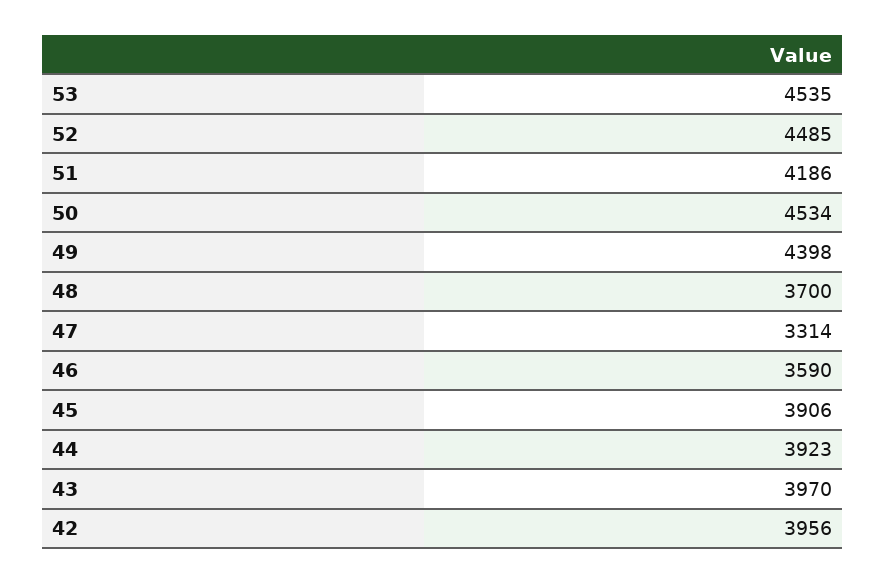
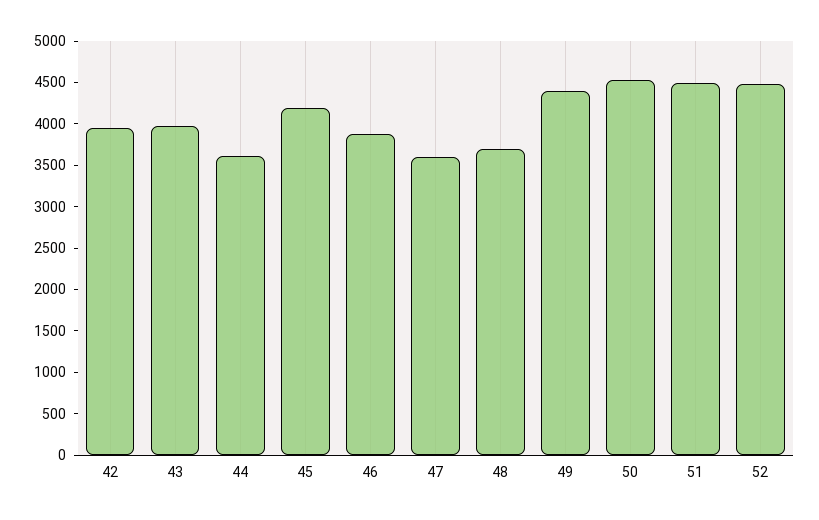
  {
-   "53": 4535,
    "52": 4485,
-   "51": 4186,
+   "51": 4500,
    "50": 4534,
    "49": 4398,
    "48": 3700,
-   "47": 3314,
+   "47": 3600,
-   "46": 3590,
+   "46": 3900,
-   "45": 3906,
+   "45": 4200,
-   "44": 3923,
+   "44": 3600,
    "43": 3970,
    "42": 3956
  }

